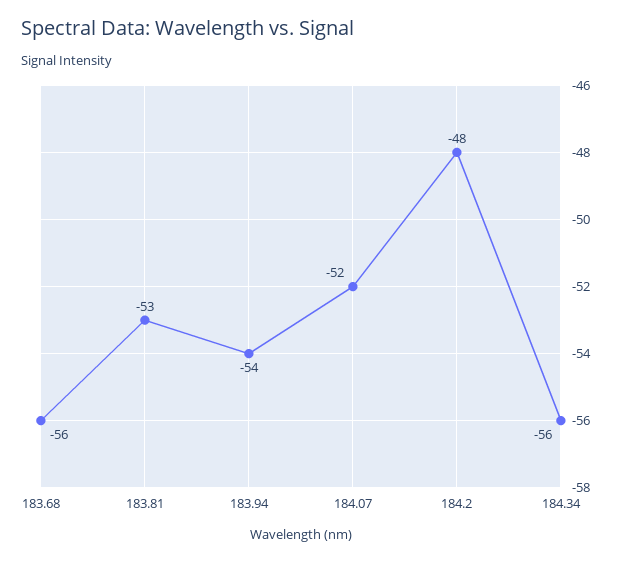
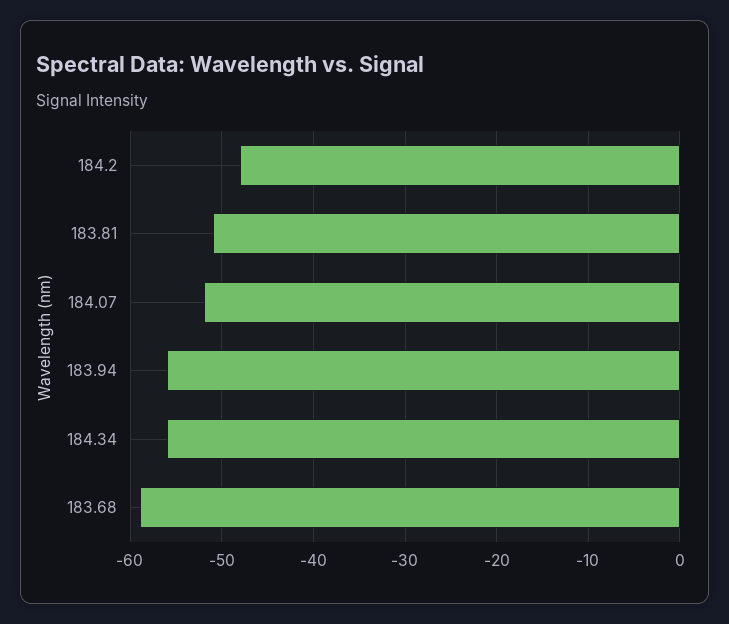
  {
-   "183.68": -56,
+   "183.68": -59,
-   "183.81": -53,
+   "183.81": -51,
-   "183.94": -54,
+   "183.94": -56,
    "184.07": -52,
    "184.2": -48,
    "184.34": -56
  }

